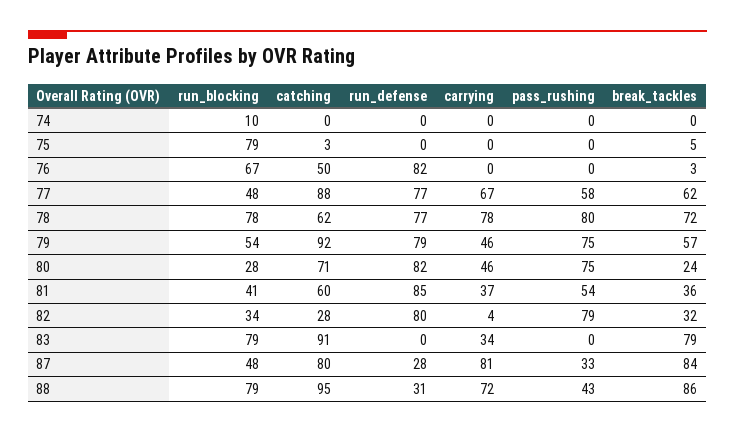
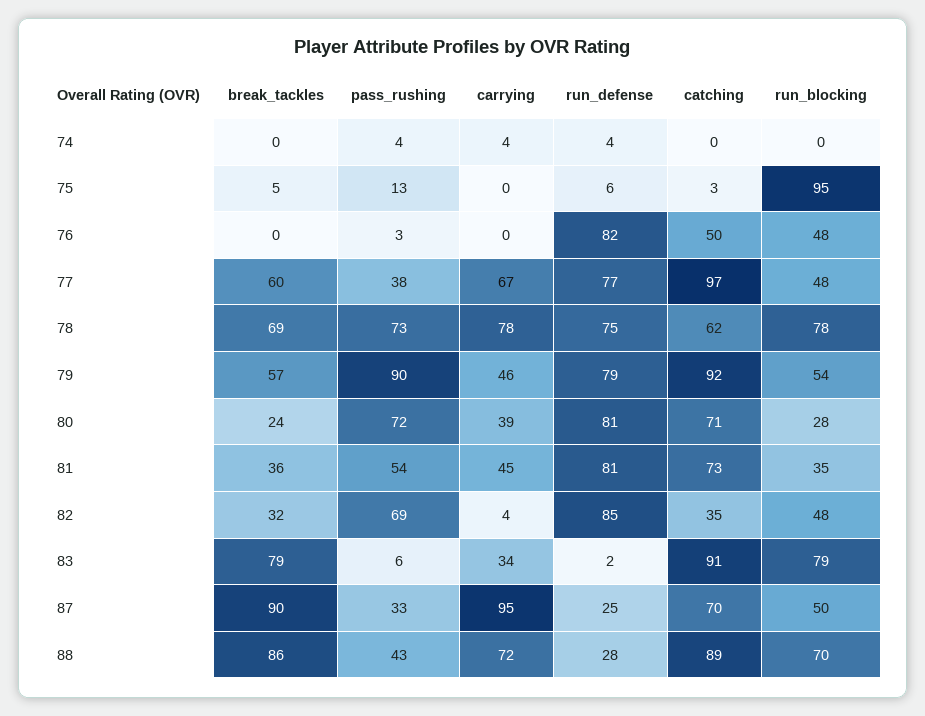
  {
    "run_blocking": {
-     "74": 10,
+     "74": 0,
-     "75": 79,
+     "75": 95,
-     "76": 67,
+     "76": 48,
      "77": 48,
      "78": 78,
      "79": 54,
      "80": 28,
-     "81": 41,
+     "81": 35,
-     "82": 34,
+     "82": 48,
      "83": 79,
-     "87": 48,
+     "87": 50,
-     "88": 79
+     "88": 70
    },
    "catching": {
      "74": 0,
      "75": 3,
      "76": 50,
-     "77": 88,
+     "77": 97,
      "78": 62,
      "79": 92,
      "80": 71,
-     "81": 60,
+     "81": 73,
-     "82": 28,
+     "82": 35,
      "83": 91,
-     "87": 80,
+     "87": 70,
-     "88": 95
+     "88": 89
    },
    "run_defense": {
-     "74": 0,
+     "74": 4,
-     "75": 0,
+     "75": 6,
      "76": 82,
      "77": 77,
-     "78": 77,
+     "78": 75,
      "79": 79,
-     "80": 82,
+     "80": 81,
-     "81": 85,
+     "81": 81,
-     "82": 80,
+     "82": 85,
-     "83": 0,
+     "83": 2,
-     "87": 28,
+     "87": 25,
-     "88": 31
+     "88": 28
    },
    "carrying": {
-     "74": 0,
+     "74": 4,
      "75": 0,
      "76": 0,
      "77": 67,
      "78": 78,
      "79": 46,
-     "80": 46,
+     "80": 39,
-     "81": 37,
+     "81": 45,
      "82": 4,
      "83": 34,
-     "87": 81,
+     "87": 95,
      "88": 72
    },
    "pass_rushing": {
-     "74": 0,
+     "74": 4,
-     "75": 0,
+     "75": 13,
-     "76": 0,
+     "76": 3,
-     "77": 58,
+     "77": 38,
-     "78": 80,
+     "78": 73,
-     "79": 75,
+     "79": 90,
-     "80": 75,
+     "80": 72,
      "81": 54,
-     "82": 79,
+     "82": 69,
-     "83": 0,
+     "83": 6,
      "87": 33,
      "88": 43
    },
    "break_tackles": {
      "74": 0,
      "75": 5,
-     "76": 3,
+     "76": 0,
-     "77": 62,
+     "77": 60,
-     "78": 72,
+     "78": 69,
      "79": 57,
      "80": 24,
      "81": 36,
      "82": 32,
      "83": 79,
-     "87": 84,
+     "87": 90,
      "88": 86
    }
  }

